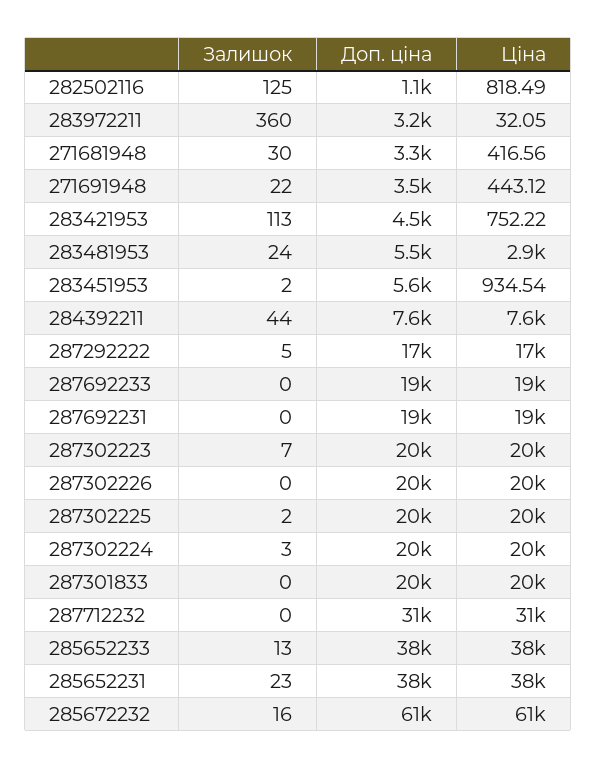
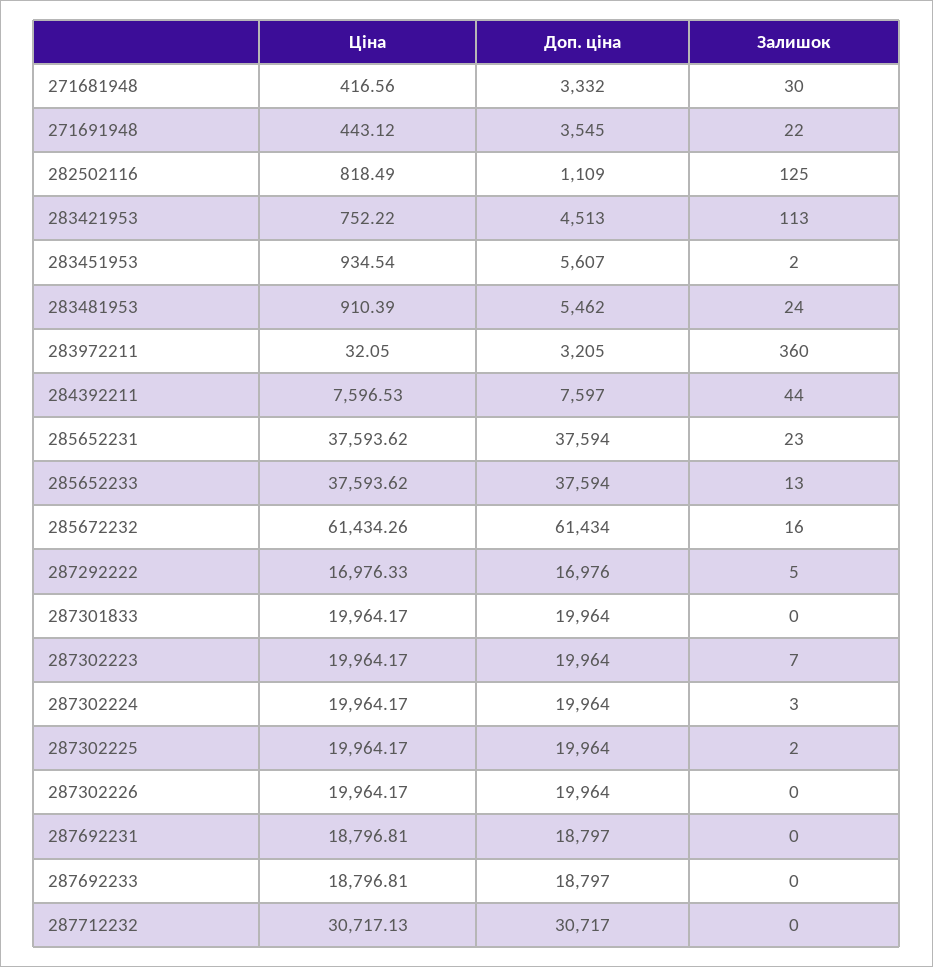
  {
    "Залишок": {
      "282502116": 125,
      "283972211": 360,
      "271681948": 30,
      "271691948": 22,
      "283421953": 113,
      "283481953": 24,
      "283451953": 2,
      "284392211": 44,
      "287292222": 5,
      "287692233": 0,
      "287692231": 0,
      "287302223": 7,
      "287302226": 0,
      "287302225": 2,
      "287302224": 3,
      "287301833": 0,
      "287712232": 0,
      "285652233": 13,
      "285652231": 23,
      "285672232": 16
    },
    "Доп. ціна": {
      "282502116": 1109,
      "283972211": 3205,
      "271681948": 3332,
      "271691948": 3545,
      "283421953": 4513,
      "283481953": 5462,
      "283451953": 5607,
      "284392211": 7597,
      "287292222": 16976,
      "287692233": 18797,
      "287692231": 18797,
      "287302223": 19964,
      "287302226": 19964,
      "287302225": 19964,
      "287302224": 19964,
      "287301833": 19964,
      "287712232": 30717,
      "285652233": 37594,
      "285652231": 37594,
      "285672232": 61434
    },
    "Ціна": {
      "282502116": 818.49,
      "283972211": 32.05,
      "271681948": 416.56,
      "271691948": 443.12,
      "283421953": 752.22,
-     "283481953": 2900,
+     "283481953": 910.39,
      "283451953": 934.54,
      "284392211": 7596.53,
      "287292222": 16976.33,
      "287692233": 18796.81,
      "287692231": 18796.81,
      "287302223": 19964.17,
      "287302226": 19964.17,
      "287302225": 19964.17,
      "287302224": 19964.17,
      "287301833": 19964.17,
      "287712232": 30717.13,
      "285652233": 37593.62,
      "285652231": 37593.62,
      "285672232": 61434.26
    }
  }

